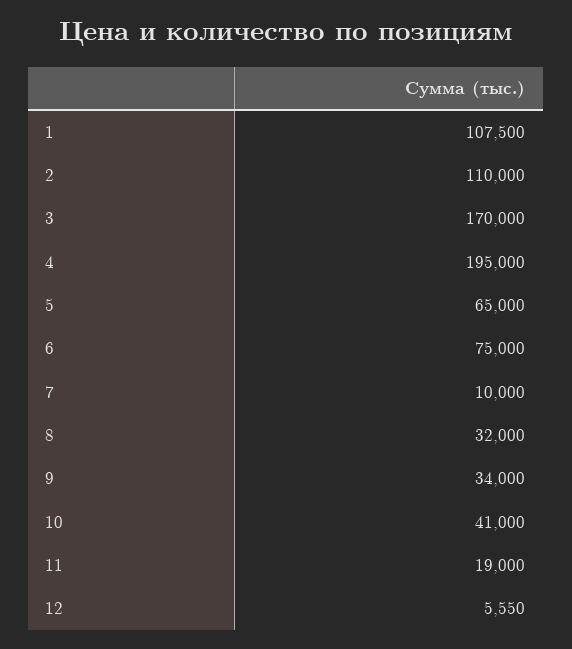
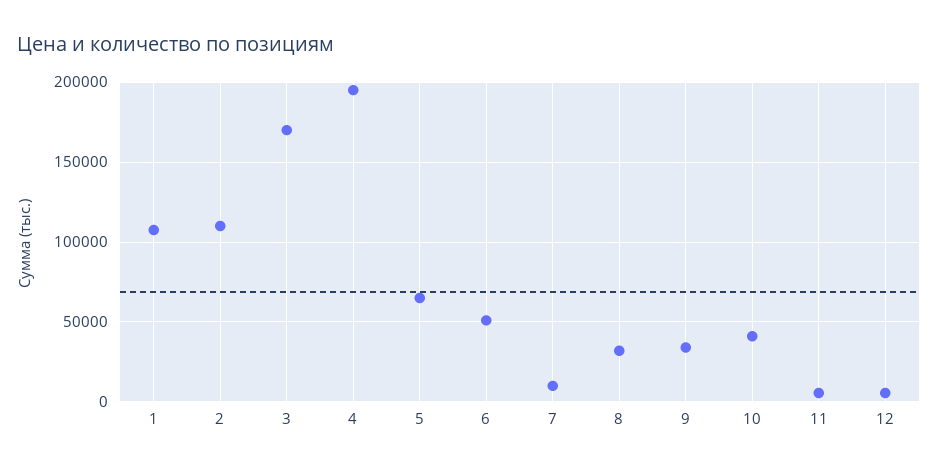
  {
    "1": 107500,
    "2": 110000,
    "3": 170000,
    "4": 195000,
    "5": 65000,
-   "6": 75000,
+   "6": 50000,
    "7": 10000,
    "8": 32000,
    "9": 34000,
    "10": 41000,
-   "11": 19000,
+   "11": 5000,
    "12": 5550
  }

